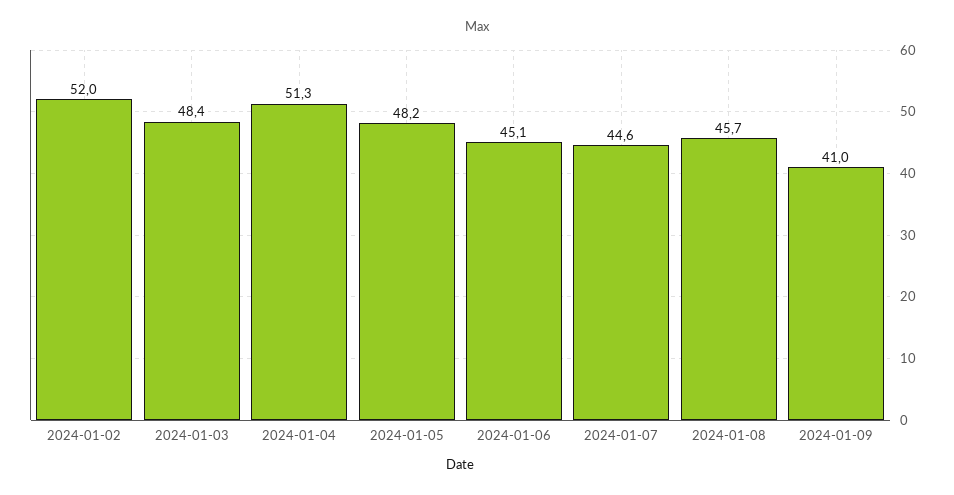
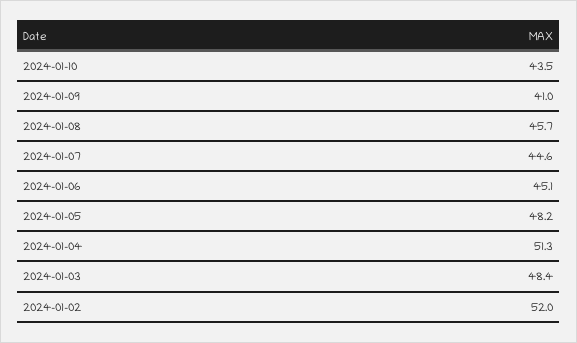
  {
    "2024-01-02": 52,
    "2024-01-03": 48.4,
    "2024-01-04": 51.3,
    "2024-01-05": 48.2,
    "2024-01-06": 45.1,
    "2024-01-07": 44.6,
    "2024-01-08": 45.7,
-   "2024-01-09": 41
+   "2024-01-09": 41,
+   "2024-01-10": 43.5
  }

